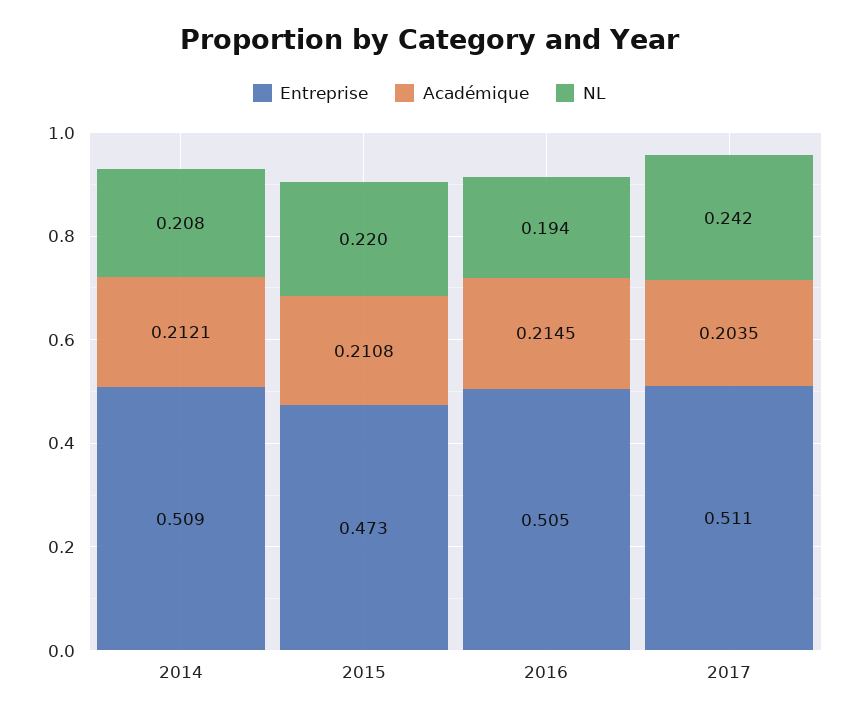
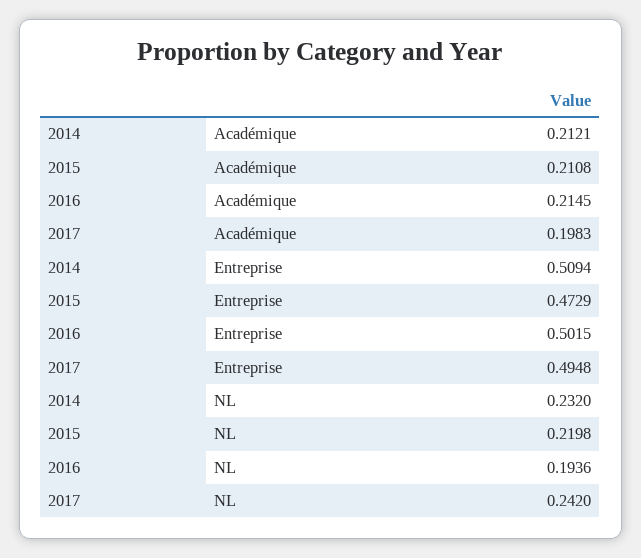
  {
    "Entreprise": {
      "2014": 0.5094,
      "2015": 0.4729,
-     "2016": 0.505,
+     "2016": 0.5015,
-     "2017": 0.511
+     "2017": 0.4948
    },
    "Académique": {
      "2014": 0.2121,
      "2015": 0.2108,
      "2016": 0.2145,
-     "2017": 0.2035
+     "2017": 0.1983
    },
    "NL": {
-     "2014": 0.208,
+     "2014": 0.232,
      "2015": 0.2198,
      "2016": 0.1936,
      "2017": 0.242
    }
  }

